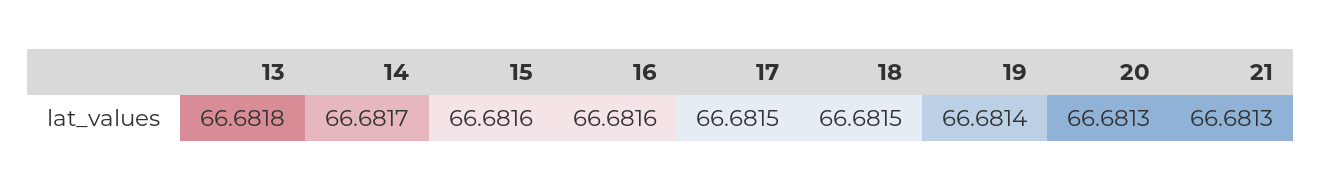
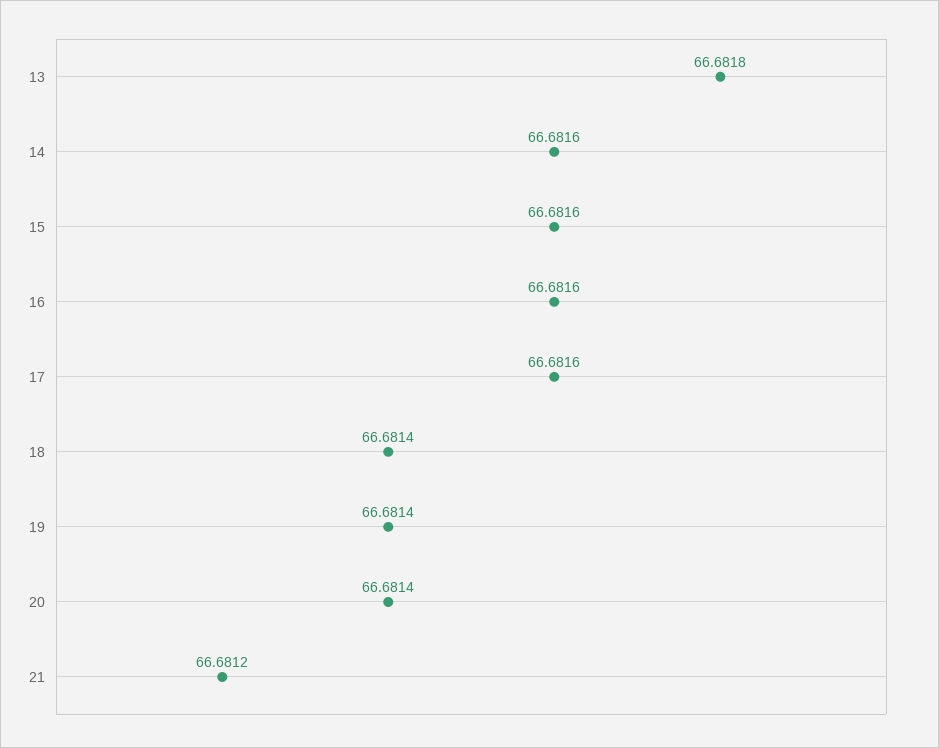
  {
    "13": 66.6818,
-   "14": 66.6817,
+   "14": 66.6816,
    "15": 66.6816,
    "16": 66.6816,
-   "17": 66.6815,
+   "17": 66.6816,
-   "18": 66.6815,
+   "18": 66.6814,
    "19": 66.6814,
-   "20": 66.6813,
+   "20": 66.6814,
-   "21": 66.6813
+   "21": 66.6812
  }

